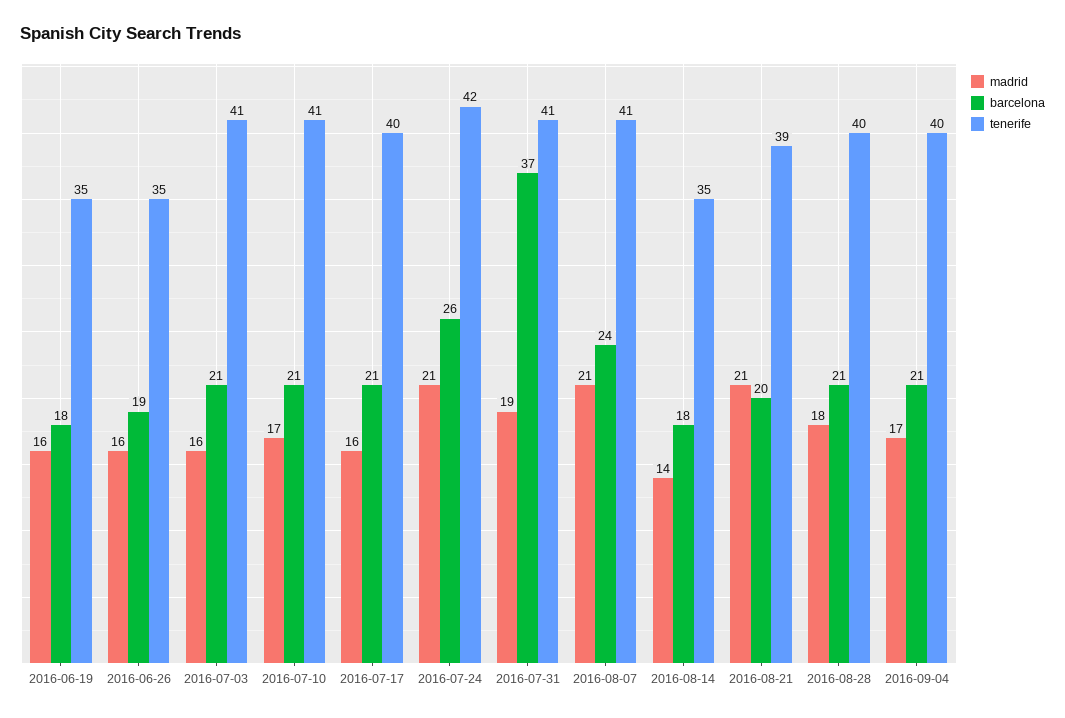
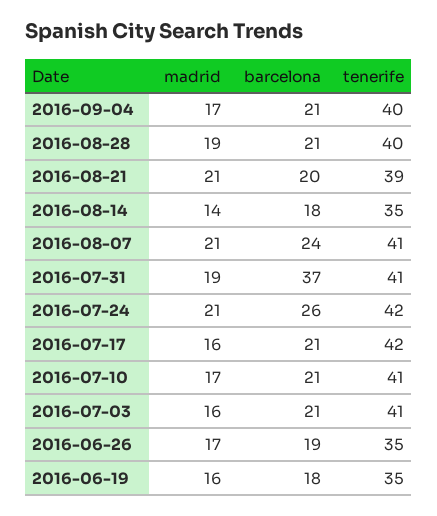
  {
    "madrid": {
      "2016-06-19": 16,
-     "2016-06-26": 16,
+     "2016-06-26": 17,
      "2016-07-03": 16,
      "2016-07-10": 17,
      "2016-07-17": 16,
      "2016-07-24": 21,
      "2016-07-31": 19,
      "2016-08-07": 21,
      "2016-08-14": 14,
      "2016-08-21": 21,
-     "2016-08-28": 18,
+     "2016-08-28": 19,
      "2016-09-04": 17
    },
    "barcelona": {
      "2016-06-19": 18,
      "2016-06-26": 19,
      "2016-07-03": 21,
      "2016-07-10": 21,
      "2016-07-17": 21,
      "2016-07-24": 26,
      "2016-07-31": 37,
      "2016-08-07": 24,
      "2016-08-14": 18,
      "2016-08-21": 20,
      "2016-08-28": 21,
      "2016-09-04": 21
    },
    "tenerife": {
      "2016-06-19": 35,
      "2016-06-26": 35,
      "2016-07-03": 41,
      "2016-07-10": 41,
-     "2016-07-17": 40,
+     "2016-07-17": 42,
      "2016-07-24": 42,
      "2016-07-31": 41,
      "2016-08-07": 41,
      "2016-08-14": 35,
      "2016-08-21": 39,
      "2016-08-28": 40,
      "2016-09-04": 40
    }
  }

